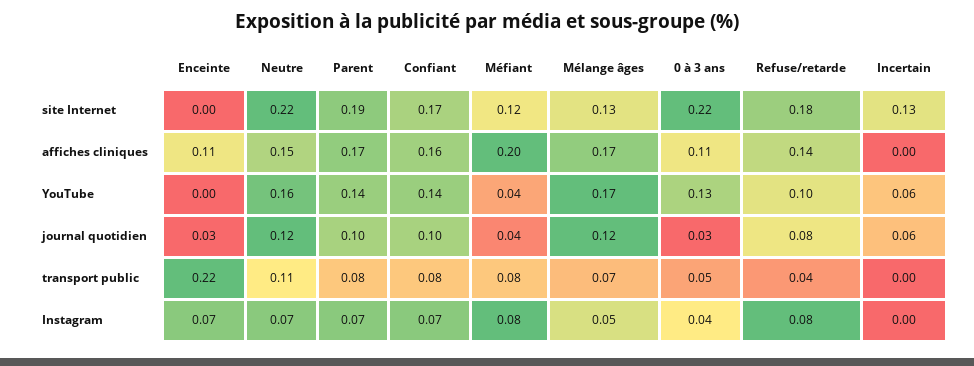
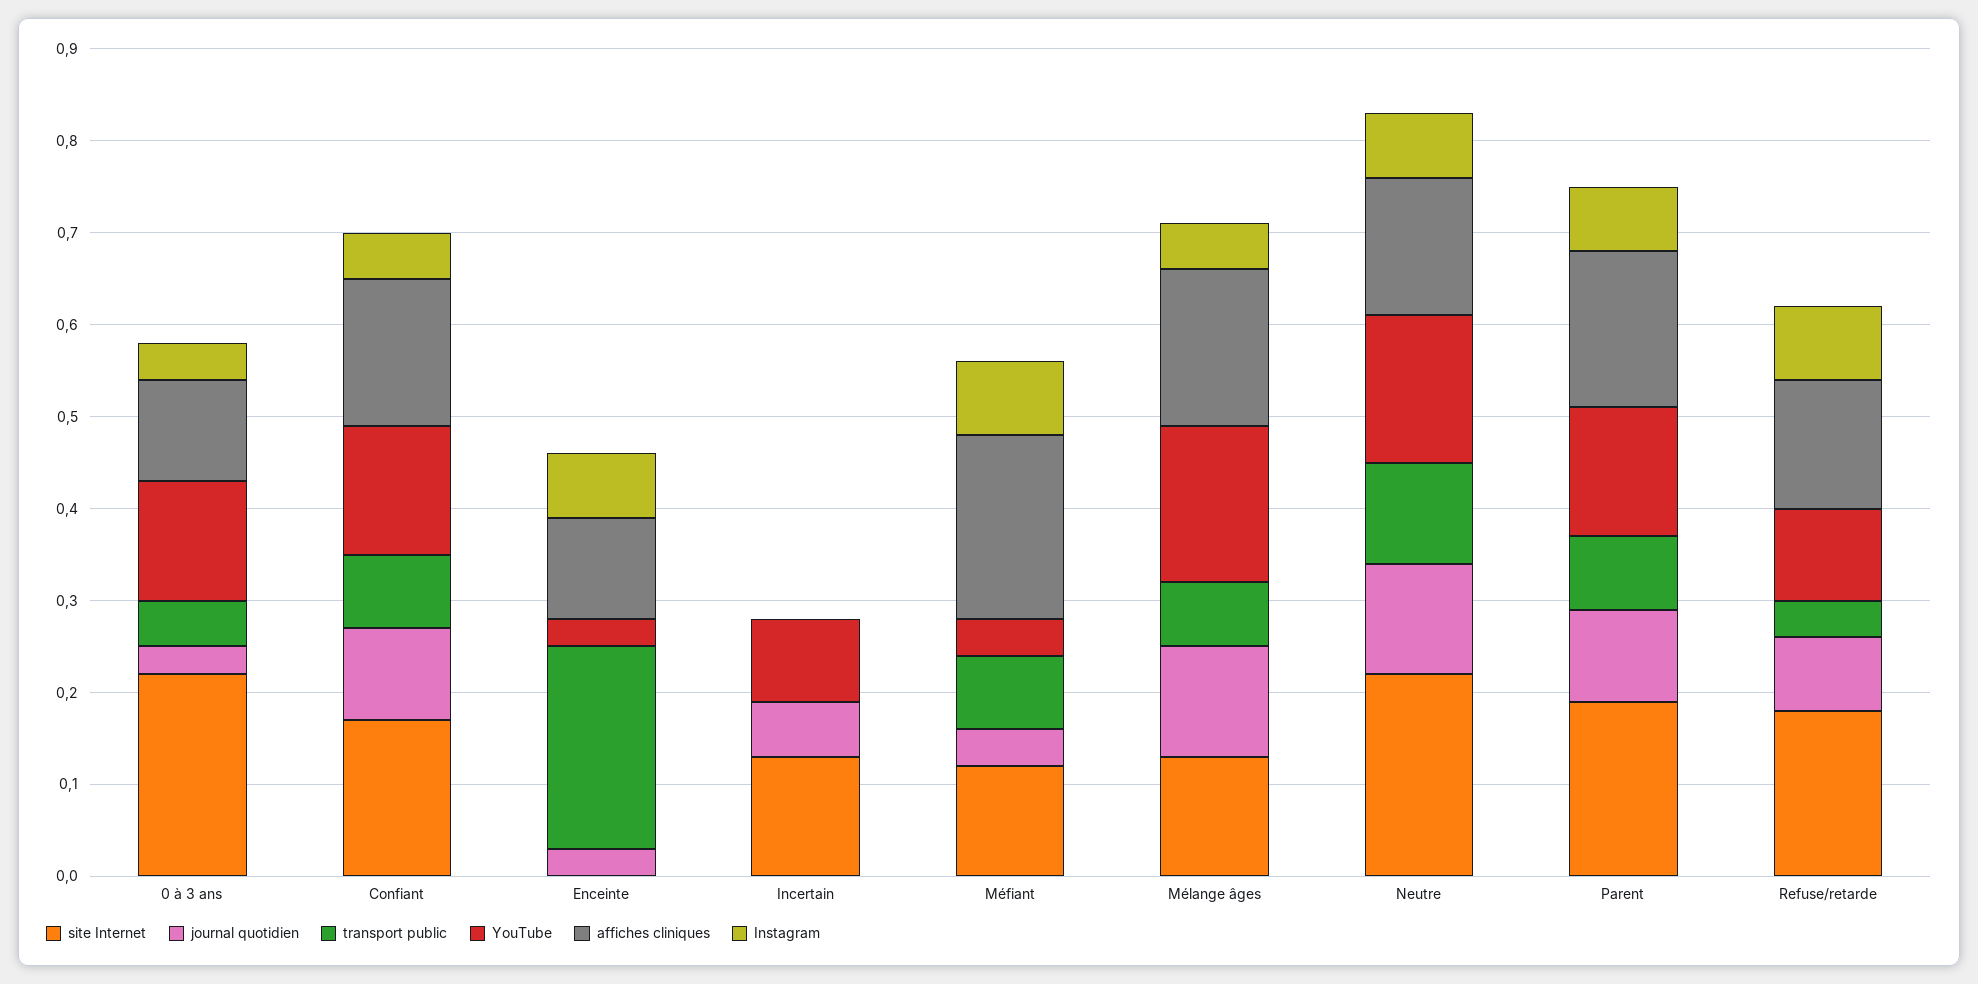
  {
    "site Internet": {
      "Enceinte": 0,
      "Neutre": 0.22,
      "Parent": 0.19,
      "Confiant": 0.17,
      "Méfiant": 0.12,
      "Mélange âges": 0.13,
      "0 à 3 ans": 0.22,
      "Refuse/retarde": 0.18,
      "Incertain": 0.13
    },
    "affiches cliniques": {
      "Enceinte": 0.11,
      "Neutre": 0.15,
      "Parent": 0.17,
      "Confiant": 0.16,
      "Méfiant": 0.2,
      "Mélange âges": 0.17,
      "0 à 3 ans": 0.11,
      "Refuse/retarde": 0.14,
      "Incertain": 0
    },
    "YouTube": {
-     "Enceinte": 0,
+     "Enceinte": 0.03,
      "Neutre": 0.16,
      "Parent": 0.14,
      "Confiant": 0.14,
      "Méfiant": 0.04,
      "Mélange âges": 0.17,
      "0 à 3 ans": 0.13,
      "Refuse/retarde": 0.1,
-     "Incertain": 0.06
+     "Incertain": 0.09
    },
    "journal quotidien": {
      "Enceinte": 0.03,
      "Neutre": 0.12,
      "Parent": 0.1,
      "Confiant": 0.1,
      "Méfiant": 0.04,
      "Mélange âges": 0.12,
      "0 à 3 ans": 0.03,
      "Refuse/retarde": 0.08,
      "Incertain": 0.06
    },
    "transport public": {
      "Enceinte": 0.22,
      "Neutre": 0.11,
      "Parent": 0.08,
      "Confiant": 0.08,
      "Méfiant": 0.08,
      "Mélange âges": 0.07,
      "0 à 3 ans": 0.05,
      "Refuse/retarde": 0.04,
      "Incertain": 0
    },
    "Instagram": {
      "Enceinte": 0.07,
      "Neutre": 0.07,
      "Parent": 0.07,
-     "Confiant": 0.07,
+     "Confiant": 0.05,
      "Méfiant": 0.08,
      "Mélange âges": 0.05,
      "0 à 3 ans": 0.04,
      "Refuse/retarde": 0.08,
      "Incertain": 0
    }
  }

